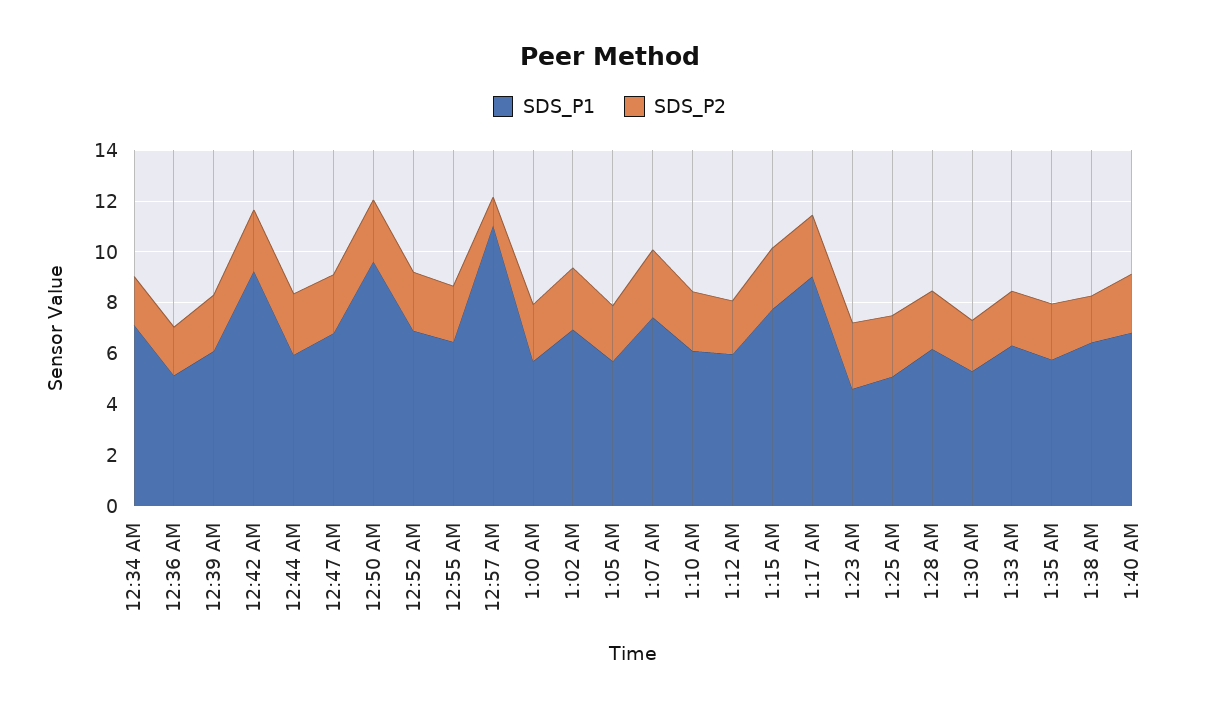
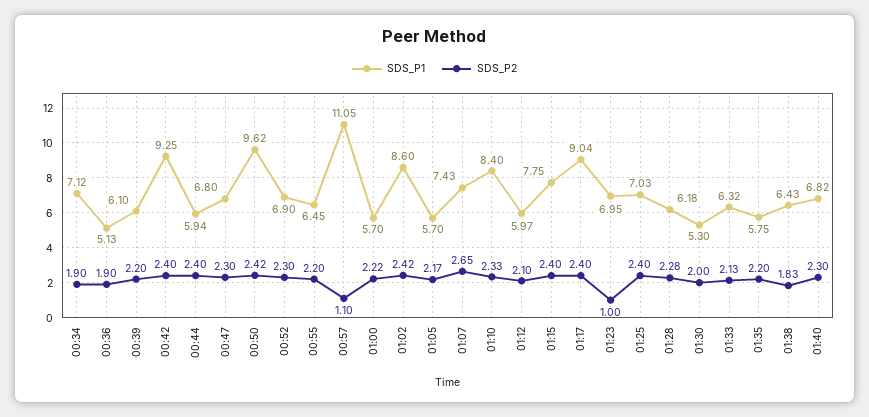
  {
    "SDS_P1": {
      "12:34 AM": 7.12,
      "12:36 AM": 5.13,
      "12:39 AM": 6.1,
      "12:42 AM": 9.25,
      "12:44 AM": 5.94,
      "12:47 AM": 6.8,
      "12:50 AM": 9.62,
      "12:52 AM": 6.9,
      "12:55 AM": 6.45,
      "12:57 AM": 11.05,
      "1:00 AM": 5.7,
-     "1:02 AM": 7,
+     "1:02 AM": 8.6,
      "1:05 AM": 5.7,
      "1:07 AM": 7.43,
-     "1:10 AM": 6,
+     "1:10 AM": 8.4,
      "1:12 AM": 5.97,
      "1:15 AM": 7.75,
      "1:17 AM": 9.04,
-     "1:23 AM": 4.5,
+     "1:23 AM": 6.95,
-     "1:25 AM": 5,
+     "1:25 AM": 7.03,
      "1:28 AM": 6.18,
      "1:30 AM": 5.3,
      "1:33 AM": 6.32,
      "1:35 AM": 5.75,
      "1:38 AM": 6.43,
      "1:40 AM": 6.82
    },
    "SDS_P2": {
      "12:34 AM": 1.9,
      "12:36 AM": 1.9,
      "12:39 AM": 2.2,
      "12:42 AM": 2.4,
      "12:44 AM": 2.4,
      "12:47 AM": 2.3,
      "12:50 AM": 2.42,
      "12:52 AM": 2.3,
      "12:55 AM": 2.2,
      "12:57 AM": 1.1,
      "1:00 AM": 2.22,
      "1:02 AM": 2.42,
      "1:05 AM": 2.17,
      "1:07 AM": 2.65,
      "1:10 AM": 2.33,
      "1:12 AM": 2.1,
      "1:15 AM": 2.4,
      "1:17 AM": 2.4,
-     "1:23 AM": 2.5,
+     "1:23 AM": 1,
      "1:25 AM": 2.4,
      "1:28 AM": 2.28,
      "1:30 AM": 2,
      "1:33 AM": 2.13,
      "1:35 AM": 2.2,
      "1:38 AM": 1.83,
      "1:40 AM": 2.3
    }
  }

